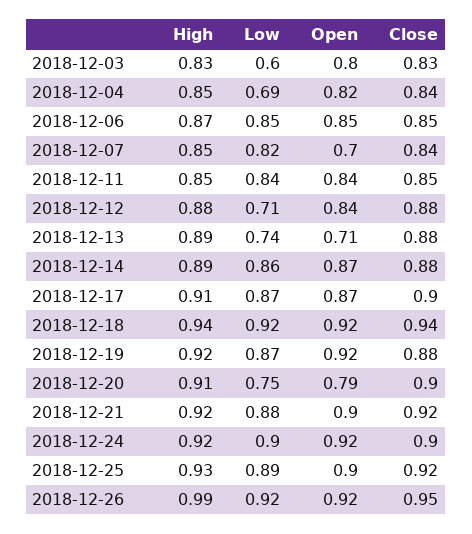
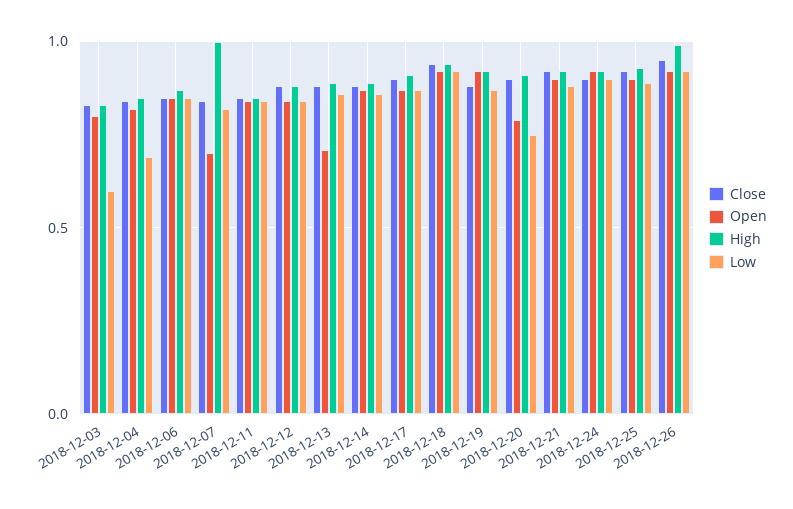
  {
    "High": {
      "2018-12-03": 0.83,
      "2018-12-04": 0.85,
      "2018-12-06": 0.87,
-     "2018-12-07": 0.85,
+     "2018-12-07": 1,
      "2018-12-11": 0.85,
      "2018-12-12": 0.88,
      "2018-12-13": 0.89,
      "2018-12-14": 0.89,
      "2018-12-17": 0.91,
      "2018-12-18": 0.94,
      "2018-12-19": 0.92,
      "2018-12-20": 0.91,
      "2018-12-21": 0.92,
      "2018-12-24": 0.92,
      "2018-12-25": 0.93,
      "2018-12-26": 0.99
    },
    "Low": {
      "2018-12-03": 0.6,
      "2018-12-04": 0.69,
      "2018-12-06": 0.85,
      "2018-12-07": 0.82,
      "2018-12-11": 0.84,
-     "2018-12-12": 0.71,
+     "2018-12-12": 0.85,
-     "2018-12-13": 0.74,
+     "2018-12-13": 0.85,
      "2018-12-14": 0.86,
      "2018-12-17": 0.87,
      "2018-12-18": 0.92,
      "2018-12-19": 0.87,
      "2018-12-20": 0.75,
      "2018-12-21": 0.88,
      "2018-12-24": 0.9,
      "2018-12-25": 0.89,
      "2018-12-26": 0.92
    },
    "Open": {
      "2018-12-03": 0.8,
      "2018-12-04": 0.82,
      "2018-12-06": 0.85,
      "2018-12-07": 0.7,
      "2018-12-11": 0.84,
      "2018-12-12": 0.84,
      "2018-12-13": 0.71,
      "2018-12-14": 0.87,
      "2018-12-17": 0.87,
      "2018-12-18": 0.92,
      "2018-12-19": 0.92,
      "2018-12-20": 0.79,
      "2018-12-21": 0.9,
      "2018-12-24": 0.92,
      "2018-12-25": 0.9,
      "2018-12-26": 0.92
    },
    "Close": {
      "2018-12-03": 0.83,
      "2018-12-04": 0.84,
      "2018-12-06": 0.85,
      "2018-12-07": 0.84,
      "2018-12-11": 0.85,
      "2018-12-12": 0.88,
      "2018-12-13": 0.88,
      "2018-12-14": 0.88,
      "2018-12-17": 0.9,
      "2018-12-18": 0.94,
      "2018-12-19": 0.88,
      "2018-12-20": 0.9,
      "2018-12-21": 0.92,
      "2018-12-24": 0.9,
      "2018-12-25": 0.92,
      "2018-12-26": 0.95
    }
  }

